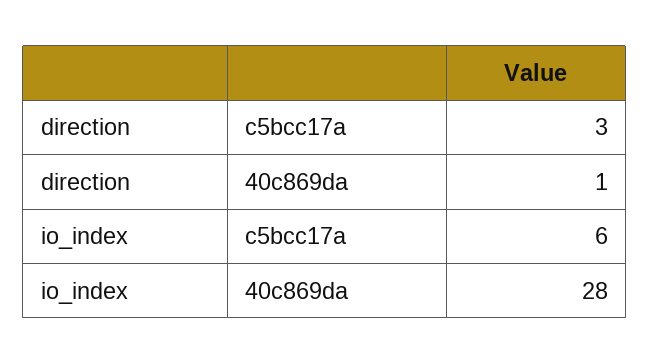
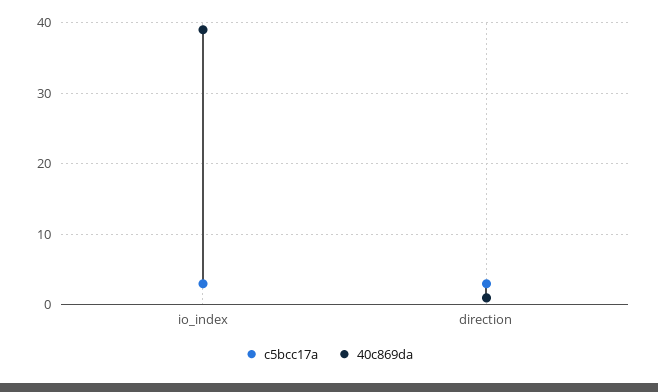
  {
    "c5bcc17a": {
      "direction": 3,
-     "io_index": 6
+     "io_index": 3
    },
    "40c869da": {
      "direction": 1,
-     "io_index": 28
+     "io_index": 39
    }
  }

